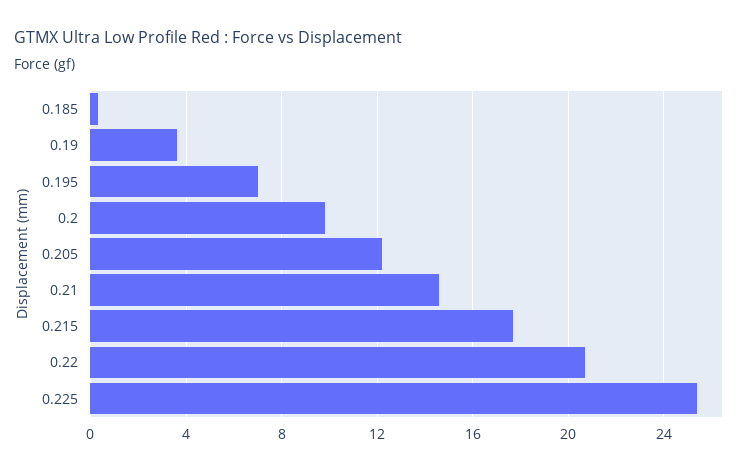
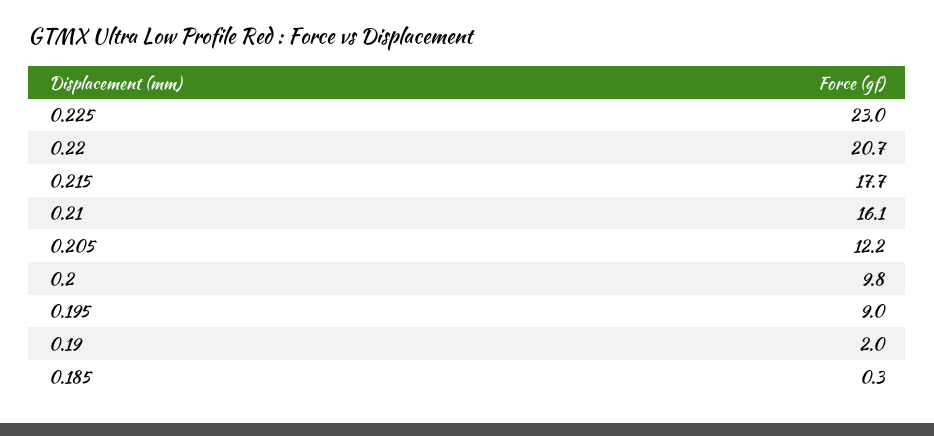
  {
    "0.185": 0.3,
-   "0.19": 3.5,
+   "0.19": 2,
-   "0.195": 7,
+   "0.195": 9,
    "0.2": 9.8,
    "0.205": 12.2,
-   "0.21": 14.5,
+   "0.21": 16.1,
    "0.215": 17.7,
    "0.22": 20.7,
-   "0.225": 25.5
+   "0.225": 23
  }

